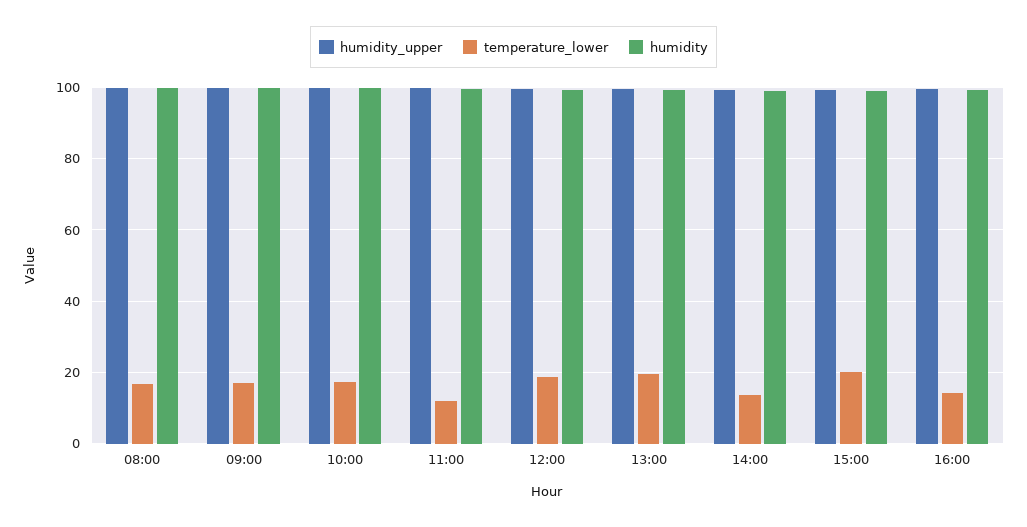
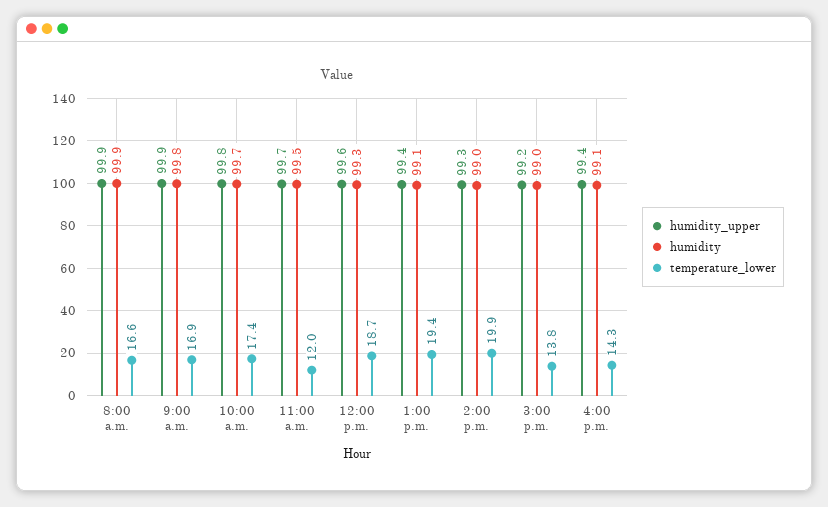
  {
    "humidity_upper": {
      "08:00": 99.9,
      "09:00": 99.9,
      "10:00": 99.8,
      "11:00": 99.7,
      "12:00": 99.6,
      "13:00": 99.4,
      "14:00": 99.3,
      "15:00": 99.2,
      "16:00": 99.4
    },
    "temperature_lower": {
      "08:00": 16.6,
      "09:00": 16.9,
      "10:00": 17.4,
      "11:00": 12,
      "12:00": 18.7,
      "13:00": 19.4,
-     "14:00": 14,
+     "14:00": 19.9,
-     "15:00": 20,
+     "15:00": 13.8,
      "16:00": 14.3
    },
    "humidity": {
      "08:00": 99.9,
      "09:00": 99.8,
      "10:00": 99.7,
      "11:00": 99.5,
      "12:00": 99.3,
      "13:00": 99.1,
      "14:00": 99,
      "15:00": 99,
      "16:00": 99.1
    }
  }

